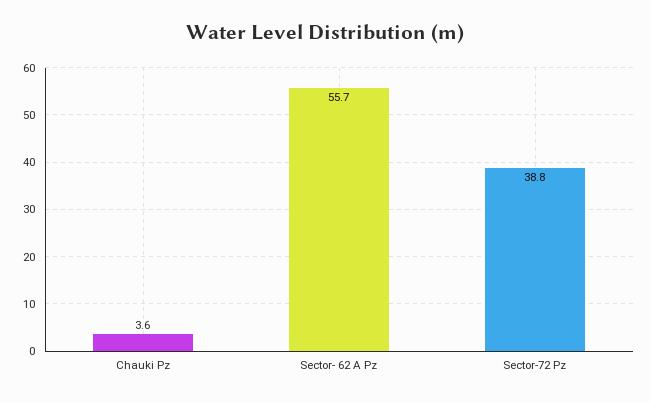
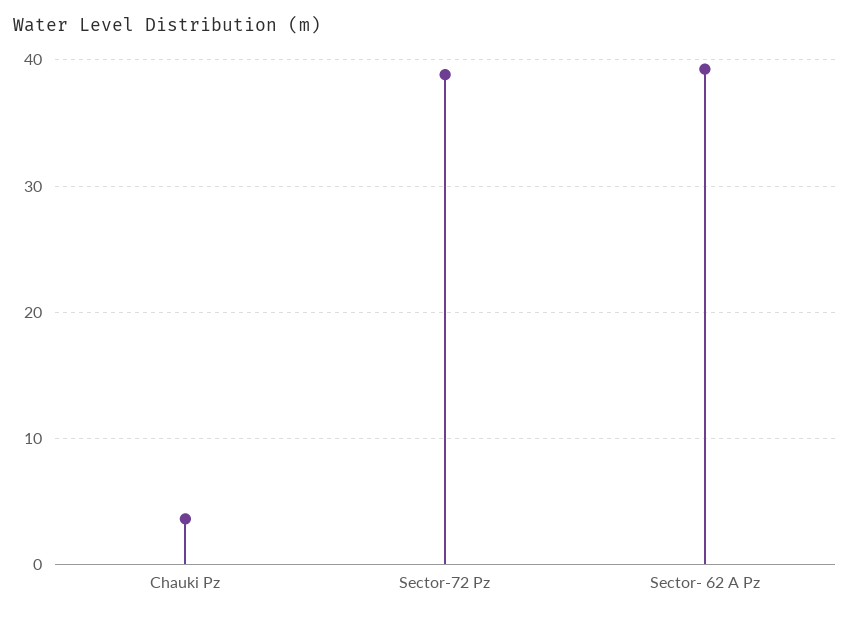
  {
    "Chauki Pz": 3.6,
-   "Sector- 62 A Pz": 55.7,
+   "Sector- 62 A Pz": 39,
    "Sector-72 Pz": 38.8
  }

